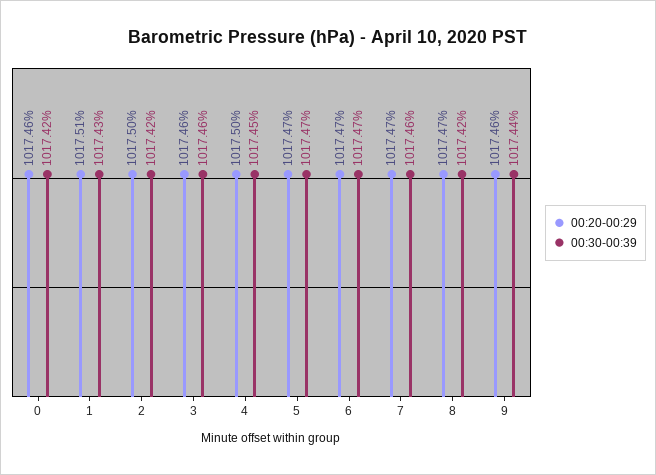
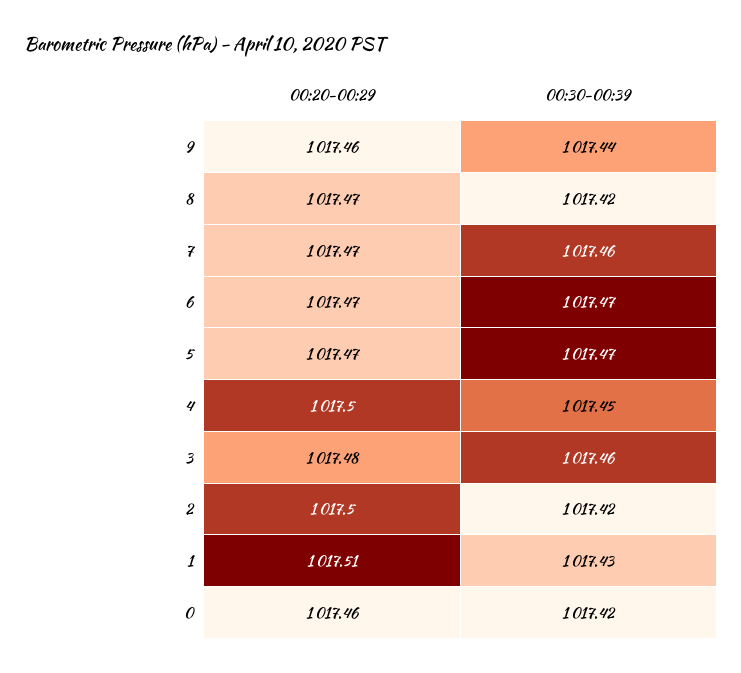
  {
    "00:20-00:29": {
      "0": 1017.46,
      "1": 1017.51,
      "2": 1017.5,
-     "3": 1017.46,
+     "3": 1017.48,
      "4": 1017.5,
      "5": 1017.47,
      "6": 1017.47,
      "7": 1017.47,
      "8": 1017.47,
      "9": 1017.46
    },
    "00:30-00:39": {
      "0": 1017.42,
      "1": 1017.43,
      "2": 1017.42,
      "3": 1017.46,
      "4": 1017.45,
      "5": 1017.47,
      "6": 1017.47,
      "7": 1017.46,
      "8": 1017.42,
      "9": 1017.44
    }
  }

